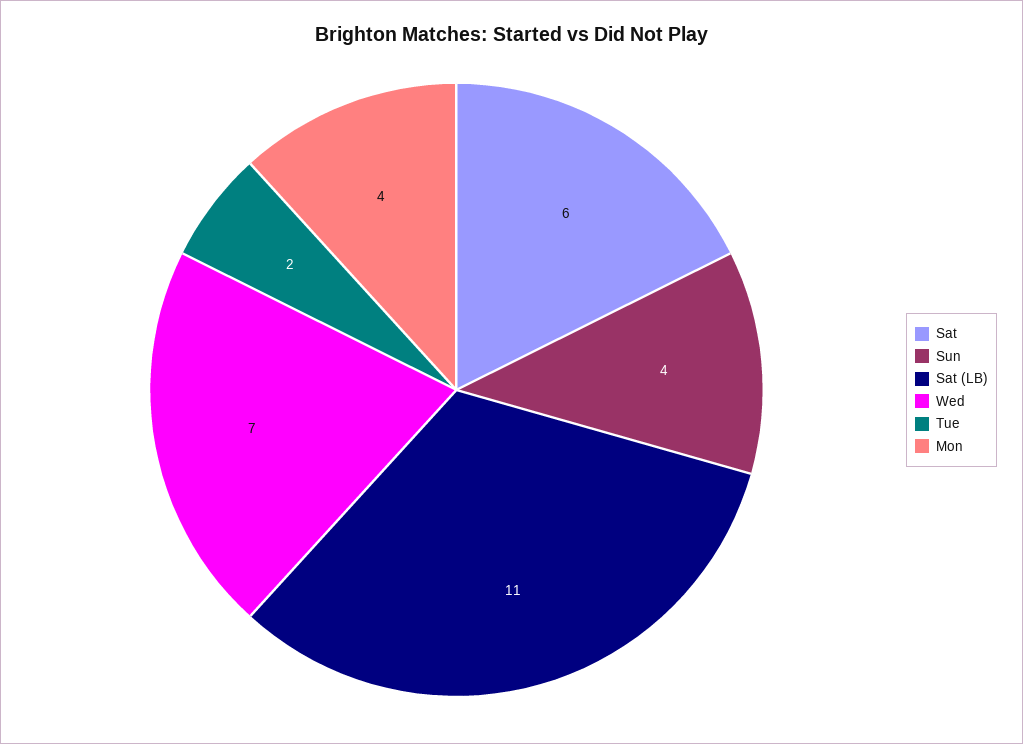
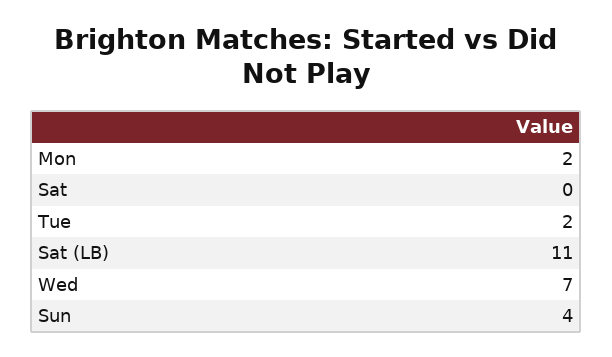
  {
-   "Sat": 6,
+   "Sat": 0,
    "Sun": 4,
    "Sat (LB)": 11,
    "Wed": 7,
    "Tue": 2,
-   "Mon": 4
+   "Mon": 2
  }

